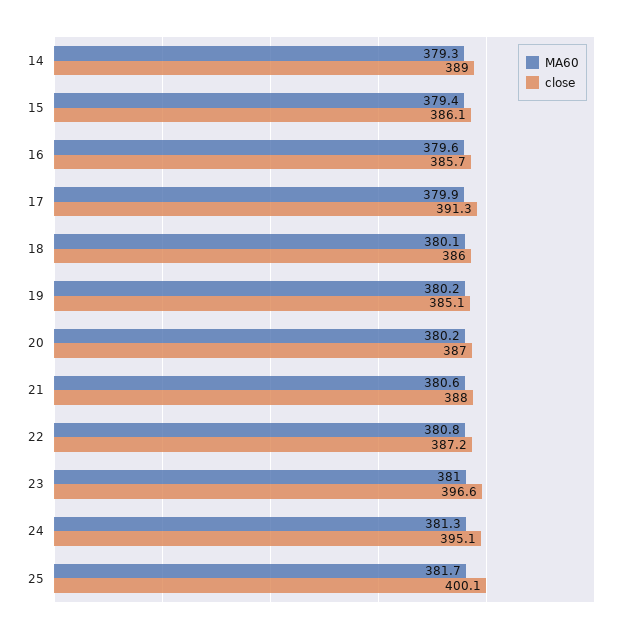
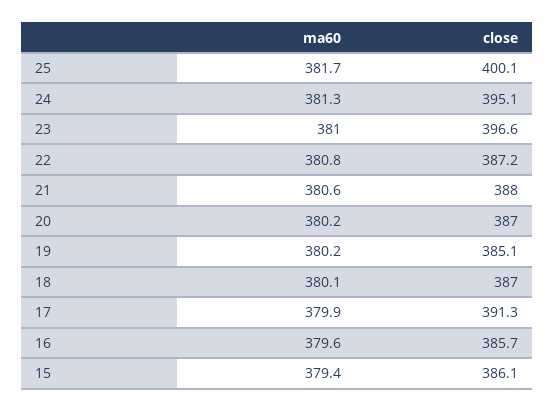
  {
    "MA60": {
-     "14": 379.3,
      "15": 379.4,
      "16": 379.6,
      "17": 379.9,
      "18": 380.1,
      "19": 380.2,
      "20": 380.2,
      "21": 380.6,
      "22": 380.8,
      "23": 381,
      "24": 381.3,
      "25": 381.7
    },
    "close": {
-     "14": 389,
      "15": 386.1,
      "16": 385.7,
      "17": 391.3,
-     "18": 386,
+     "18": 387,
      "19": 385.1,
      "20": 387,
      "21": 388,
      "22": 387.2,
      "23": 396.6,
      "24": 395.1,
      "25": 400.1
    }
  }

